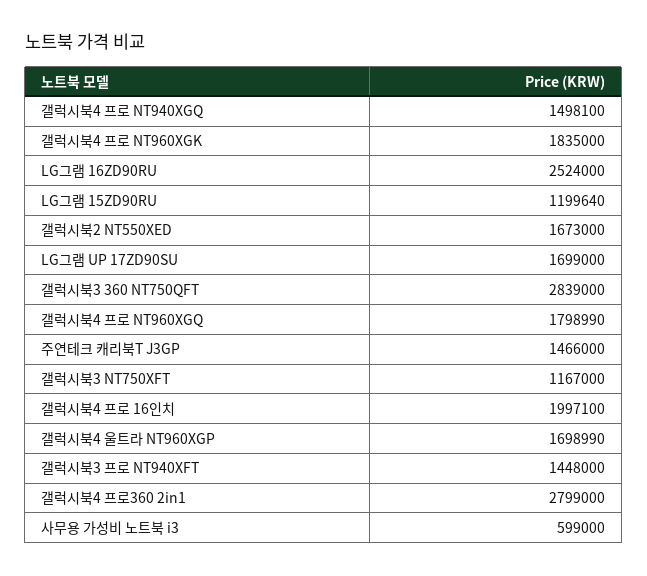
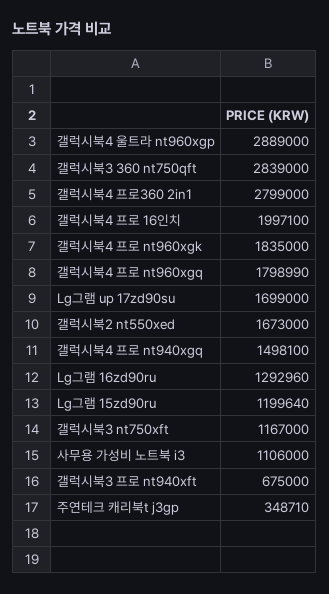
  {
    "갤럭시북4 프로 NT940XGQ": 1498100,
    "갤럭시북4 프로 NT960XGK": 1835000,
-   "LG그램 16ZD90RU": 2524000,
+   "LG그램 16ZD90RU": 1292960,
    "LG그램 15ZD90RU": 1199640,
    "갤럭시북2 NT550XED": 1673000,
    "LG그램 UP 17ZD90SU": 1699000,
    "갤럭시북3 360 NT750QFT": 2839000,
    "갤럭시북4 프로 NT960XGQ": 1798990,
-   "주연테크 캐리북T J3GP": 1466000,
+   "주연테크 캐리북T J3GP": 348710,
    "갤럭시북3 NT750XFT": 1167000,
    "갤럭시북4 프로 16인치": 1997100,
-   "갤럭시북4 울트라 NT960XGP": 1698990,
+   "갤럭시북4 울트라 NT960XGP": 2889000,
-   "갤럭시북3 프로 NT940XFT": 1448000,
+   "갤럭시북3 프로 NT940XFT": 675000,
    "갤럭시북4 프로360 2in1": 2799000,
-   "사무용 가성비 노트북 i3": 599000
+   "사무용 가성비 노트북 i3": 1106000
  }

